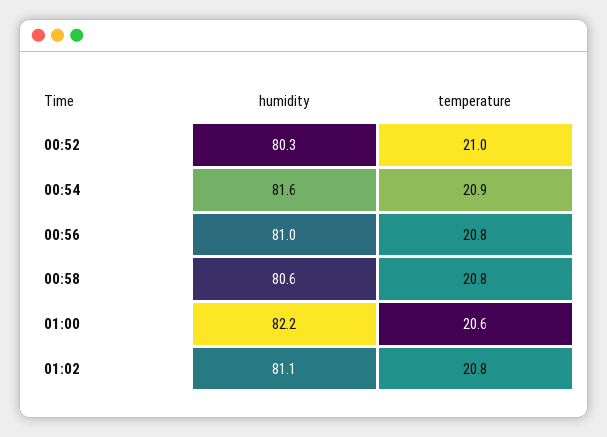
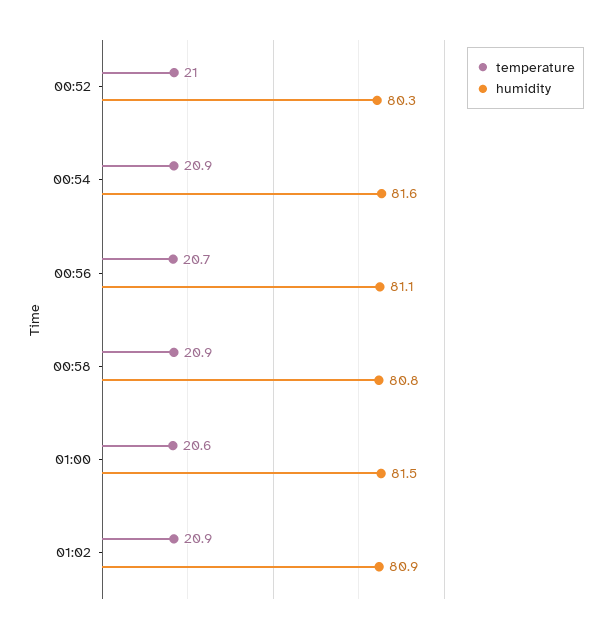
  {
    "humidity": {
      "00:52": 80.3,
      "00:54": 81.6,
-     "00:56": 81,
+     "00:56": 81.1,
-     "00:58": 80.6,
+     "00:58": 80.8,
-     "01:00": 82.2,
+     "01:00": 81.5,
-     "01:02": 81.1
+     "01:02": 80.9
    },
    "temperature": {
      "00:52": 21,
      "00:54": 20.9,
-     "00:56": 20.8,
+     "00:56": 20.7,
-     "00:58": 20.8,
+     "00:58": 20.9,
      "01:00": 20.6,
-     "01:02": 20.8
+     "01:02": 20.9
    }
  }

